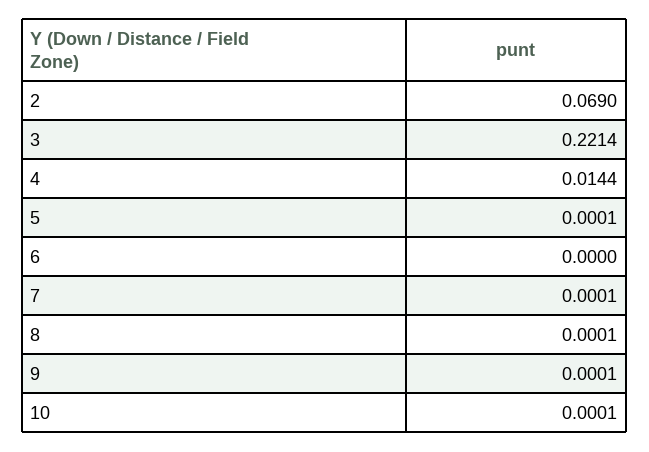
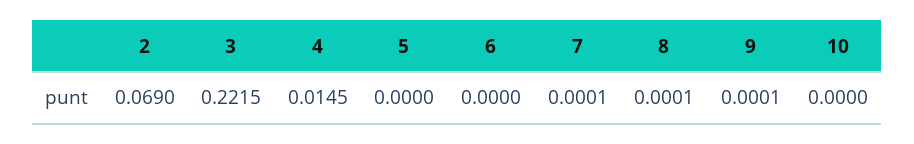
  {
    "2": 0.069,
-   "3": 0.2214,
+   "3": 0.2215,
-   "4": 0.0144,
+   "4": 0.0145,
-   "5": 0.0001,
+   "5": 0,
    "6": 0,
    "7": 0.0001,
    "8": 0.0001,
    "9": 0.0001,
-   "10": 0.0001
+   "10": 0
  }

